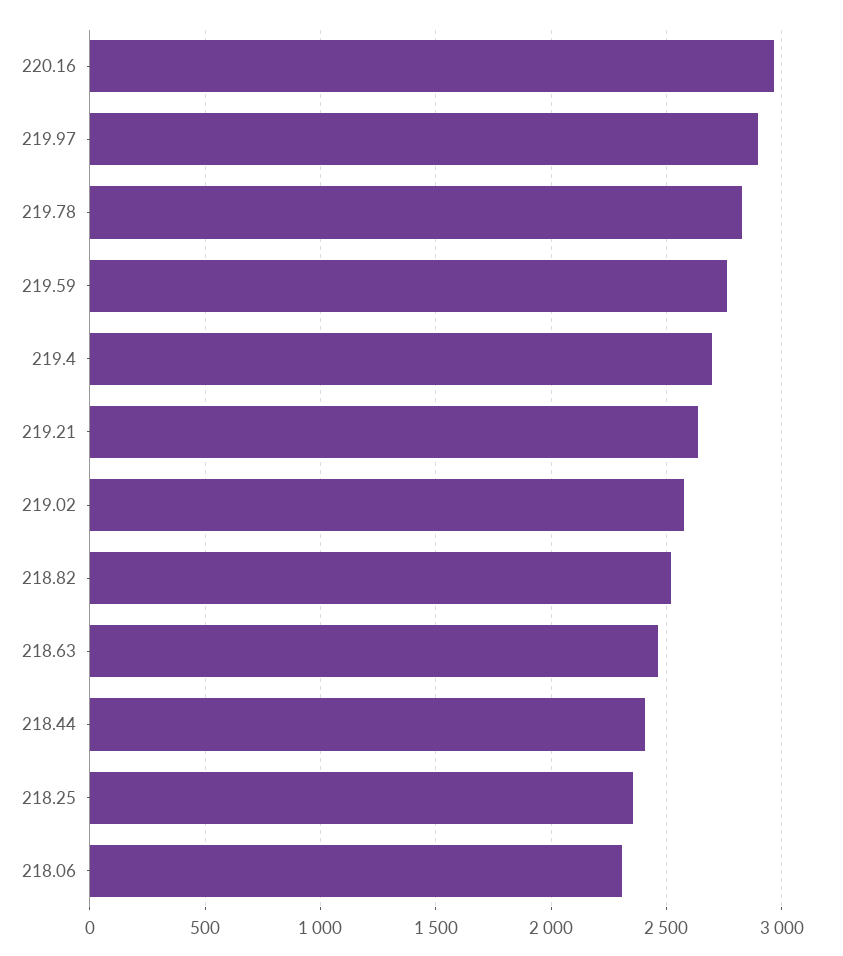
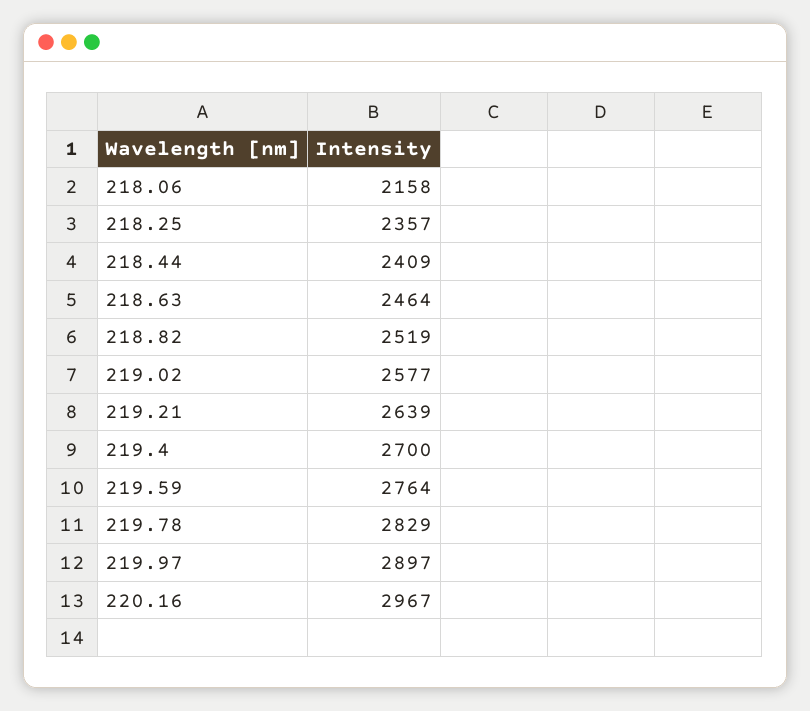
  {
    "220.16": 2967,
    "219.97": 2897,
    "219.78": 2829,
    "219.59": 2764,
    "219.4": 2700,
    "219.21": 2639,
    "219.02": 2577,
    "218.82": 2519,
    "218.63": 2464,
    "218.44": 2409,
    "218.25": 2357,
-   "218.06": 2300
+   "218.06": 2158
  }

